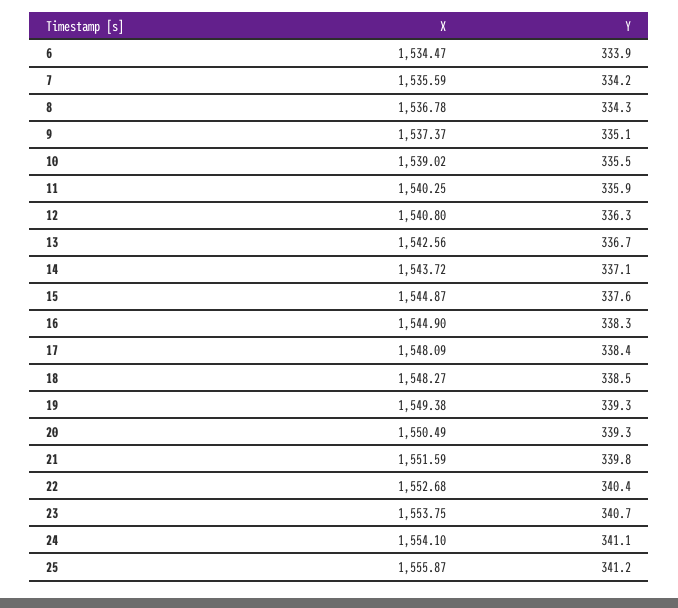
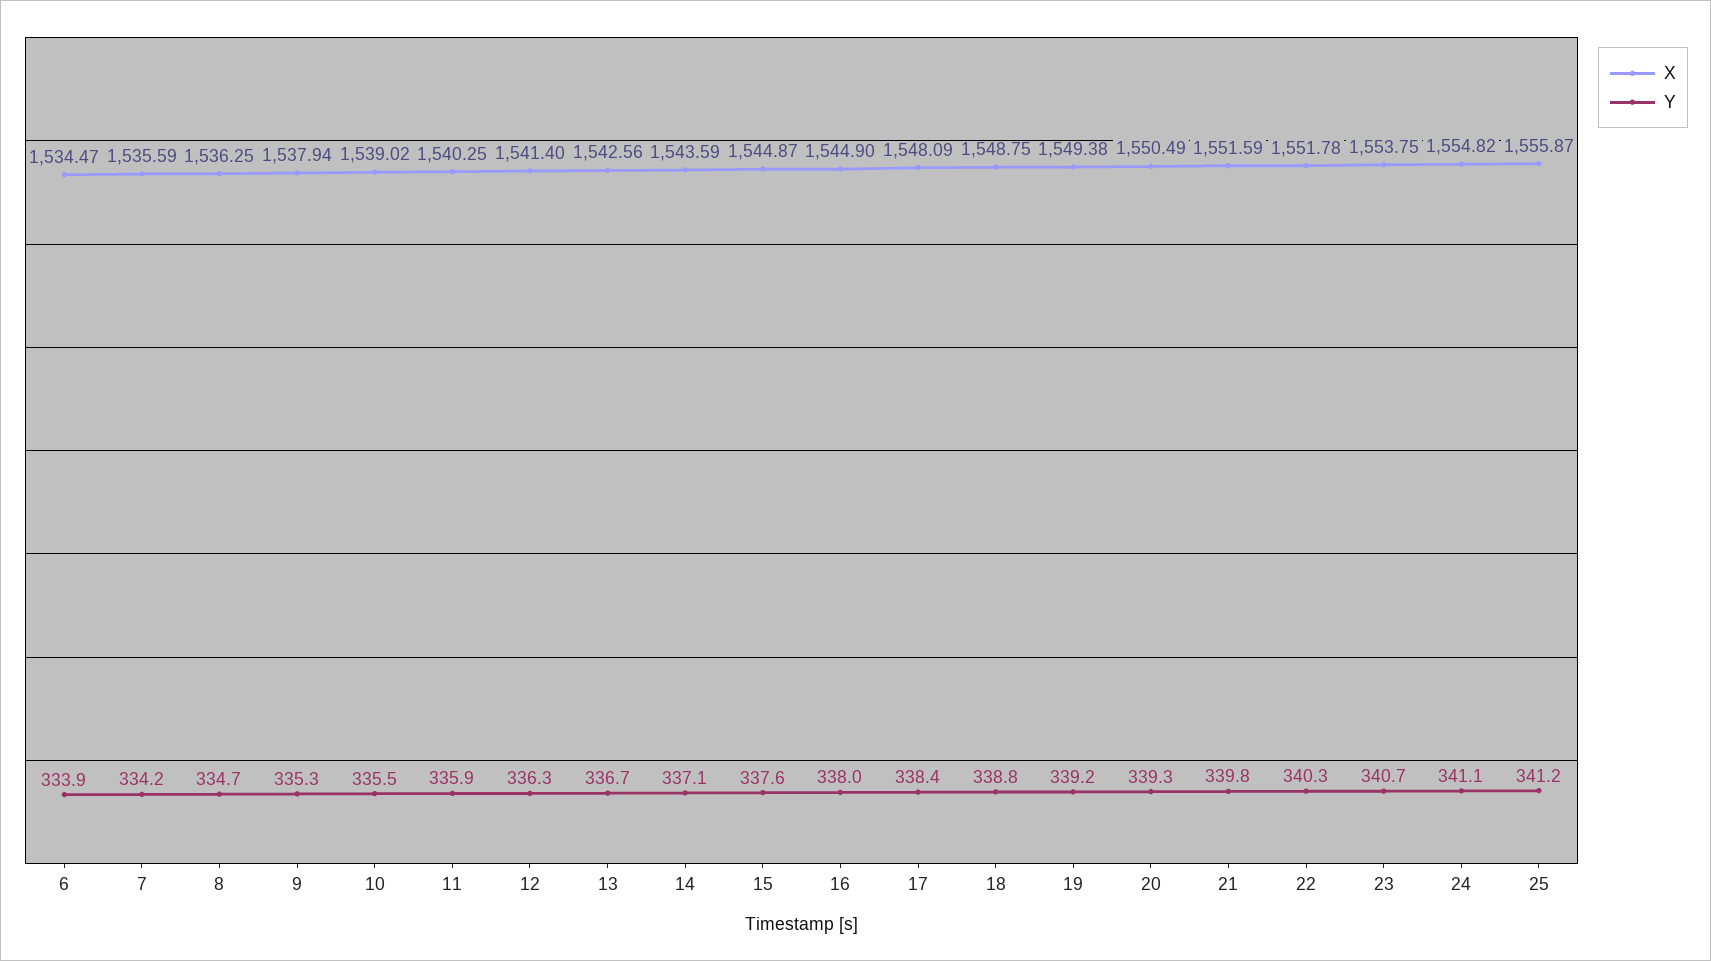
  {
    "X": {
      "6": 1534.47,
      "7": 1535.59,
-     "8": 1536.78,
+     "8": 1536.25,
-     "9": 1537.37,
+     "9": 1537.94,
      "10": 1539.02,
      "11": 1540.25,
-     "12": 1540.8,
+     "12": 1541.4,
      "13": 1542.56,
-     "14": 1543.72,
+     "14": 1543.59,
      "15": 1544.87,
      "16": 1544.9,
      "17": 1548.09,
-     "18": 1548.27,
+     "18": 1548.75,
      "19": 1549.38,
      "20": 1550.49,
      "21": 1551.59,
-     "22": 1552.68,
+     "22": 1551.78,
      "23": 1553.75,
-     "24": 1554.1,
+     "24": 1554.82,
      "25": 1555.87
    },
    "Y": {
      "6": 333.9,
      "7": 334.2,
-     "8": 334.3,
+     "8": 334.7,
-     "9": 335.1,
+     "9": 335.3,
      "10": 335.5,
      "11": 335.9,
      "12": 336.3,
      "13": 336.7,
      "14": 337.1,
      "15": 337.6,
-     "16": 338.3,
+     "16": 338,
      "17": 338.4,
-     "18": 338.5,
+     "18": 338.8,
-     "19": 339.3,
+     "19": 339.2,
      "20": 339.3,
      "21": 339.8,
-     "22": 340.4,
+     "22": 340.3,
      "23": 340.7,
      "24": 341.1,
      "25": 341.2
    }
  }

